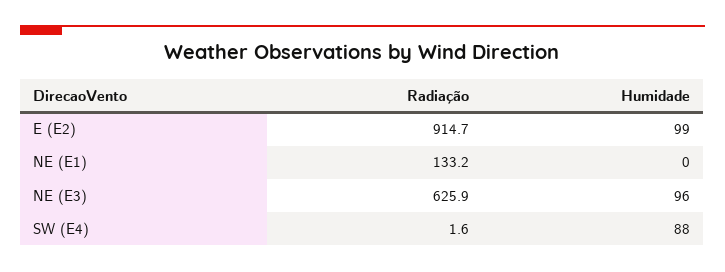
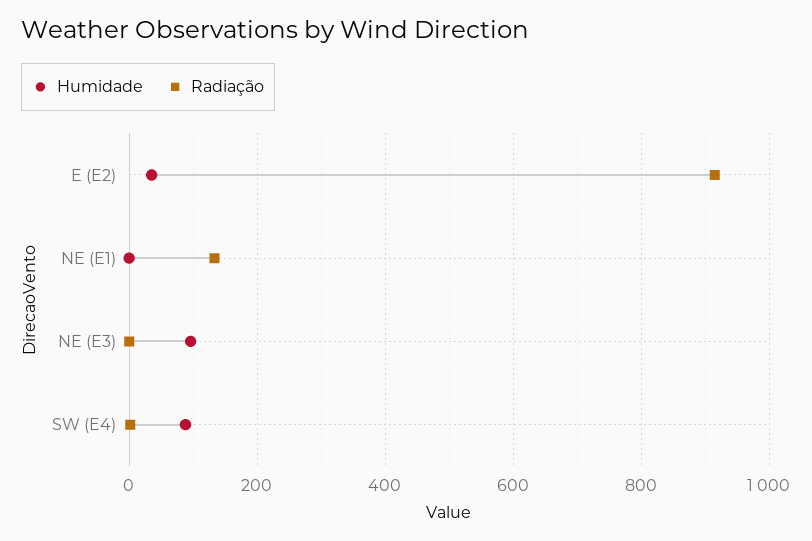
  {
    "Radiação": {
      "E (E2)": 914.7,
      "NE (E1)": 133.2,
-     "NE (E3)": 625.9,
+     "NE (E3)": 0,
      "SW (E4)": 1.6
    },
    "Humidade": {
-     "E (E2)": 99,
+     "E (E2)": 40,
      "NE (E1)": 0,
      "NE (E3)": 96,
      "SW (E4)": 88
    }
  }

